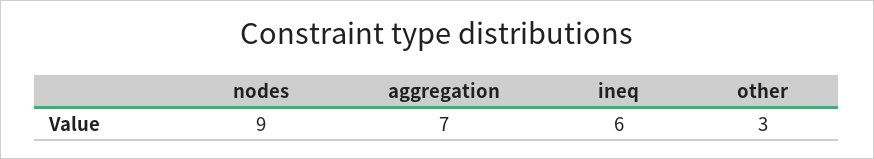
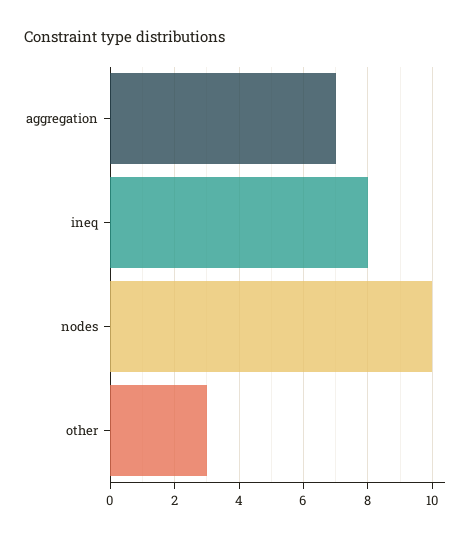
  {
-   "nodes": 9,
+   "nodes": 10,
    "aggregation": 7,
-   "ineq": 6,
+   "ineq": 8,
    "other": 3
  }

